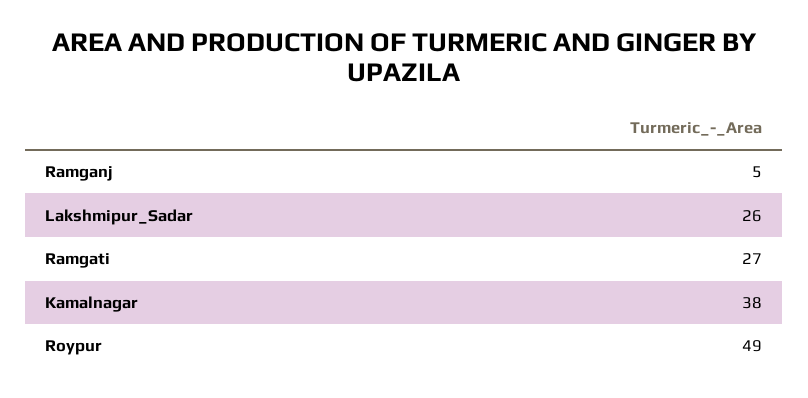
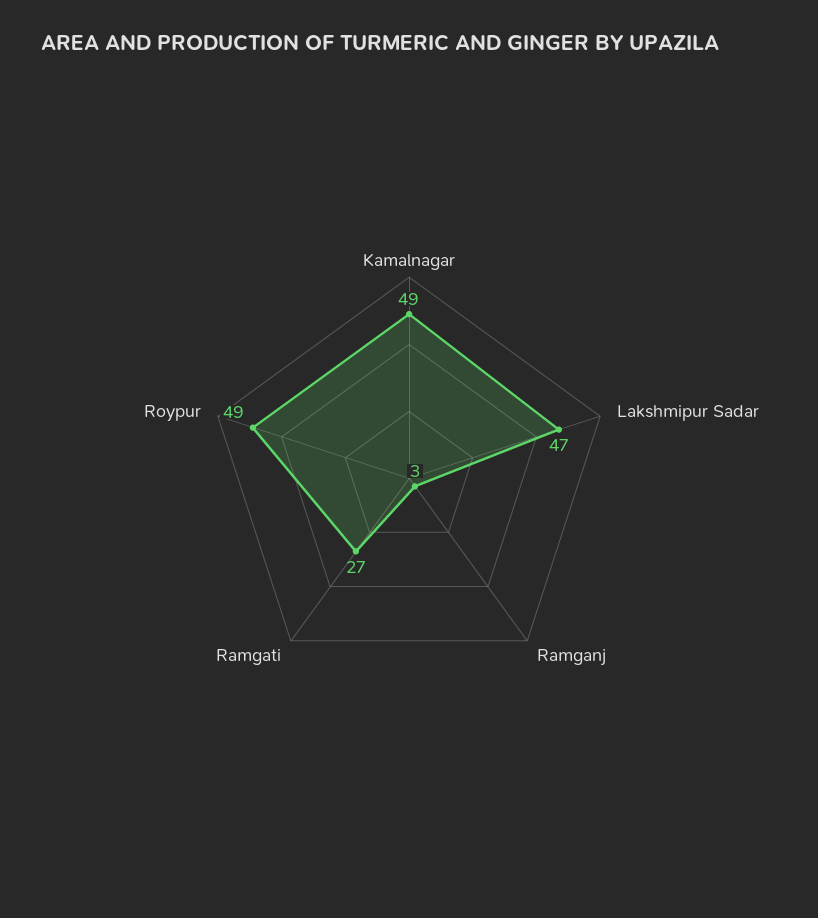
  {
-   "Ramganj": 5,
+   "Ramganj": 3,
-   "Lakshmipur_Sadar": 26,
+   "Lakshmipur_Sadar": 47,
    "Ramgati": 27,
-   "Kamalnagar": 38,
+   "Kamalnagar": 49,
    "Roypur": 49
  }

